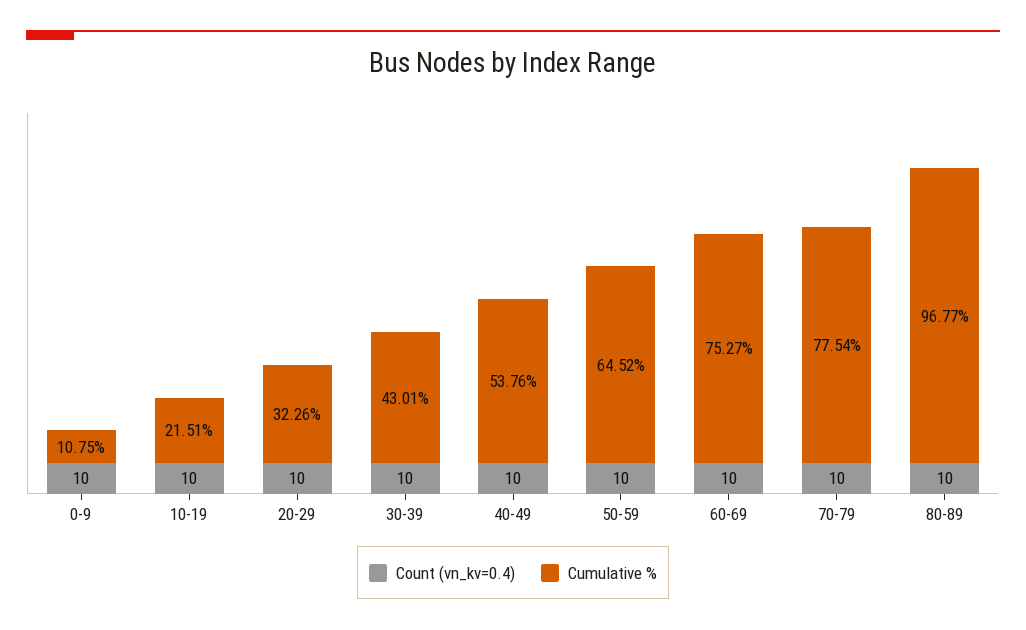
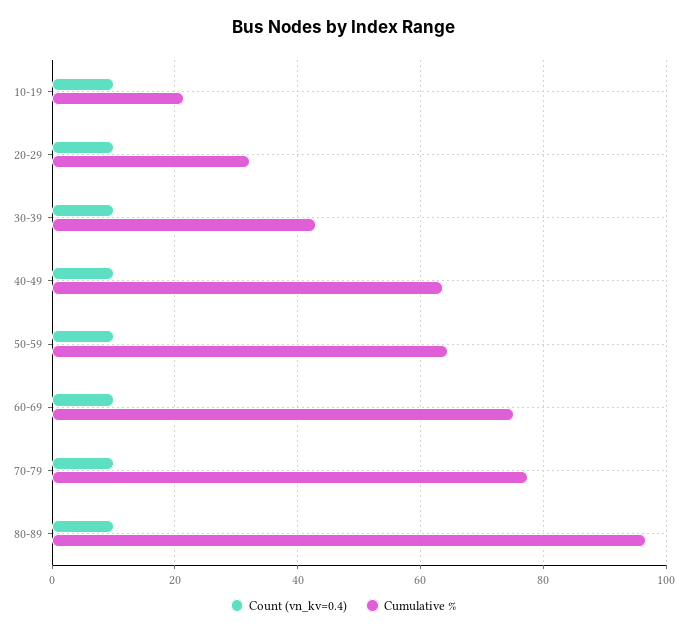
  {
    "Count (vn_kv=0.4)": {
-     "0-9": 10,
      "10-19": 10,
      "20-29": 10,
      "30-39": 10,
      "40-49": 10,
      "50-59": 10,
      "60-69": 10,
      "70-79": 10,
      "80-89": 10
    },
    "Cumulative %": {
-     "0-9": 10.75,
      "10-19": 21.51,
      "20-29": 32.26,
      "30-39": 43.01,
-     "40-49": 53.76,
+     "40-49": 64,
      "50-59": 64.52,
      "60-69": 75.27,
      "70-79": 77.54,
      "80-89": 96.77
    }
  }

